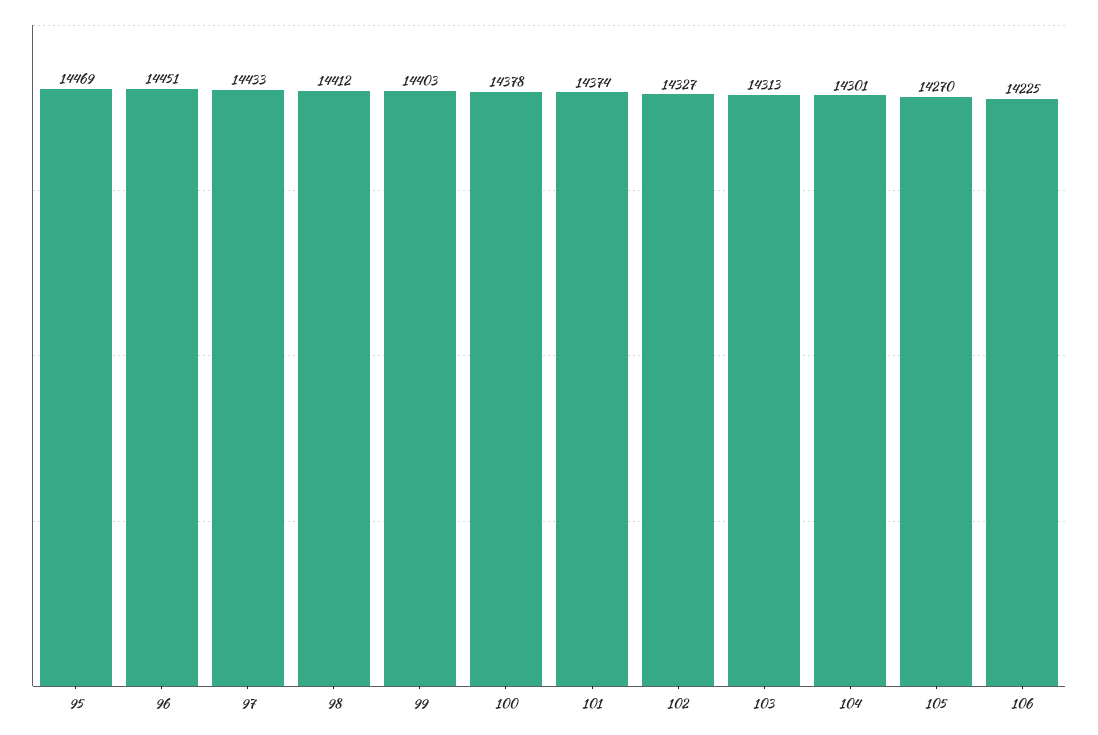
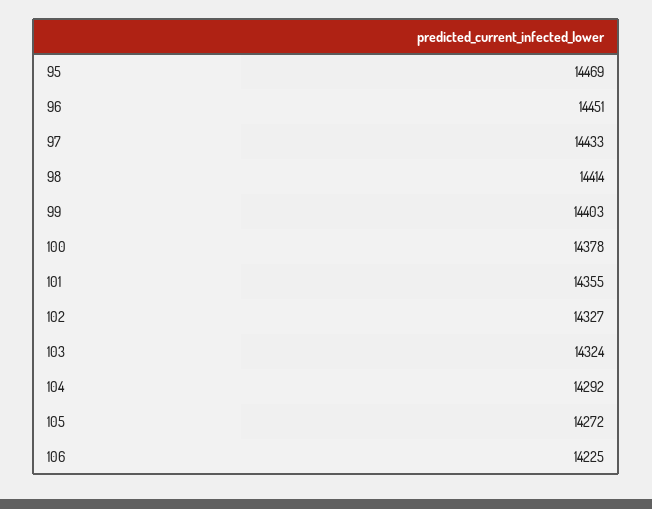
  {
    "95": 14469,
    "96": 14451,
    "97": 14433,
-   "98": 14412,
+   "98": 14414,
    "99": 14403,
    "100": 14378,
-   "101": 14374,
+   "101": 14355,
    "102": 14327,
-   "103": 14313,
+   "103": 14324,
-   "104": 14301,
+   "104": 14292,
-   "105": 14270,
+   "105": 14272,
    "106": 14225
  }

